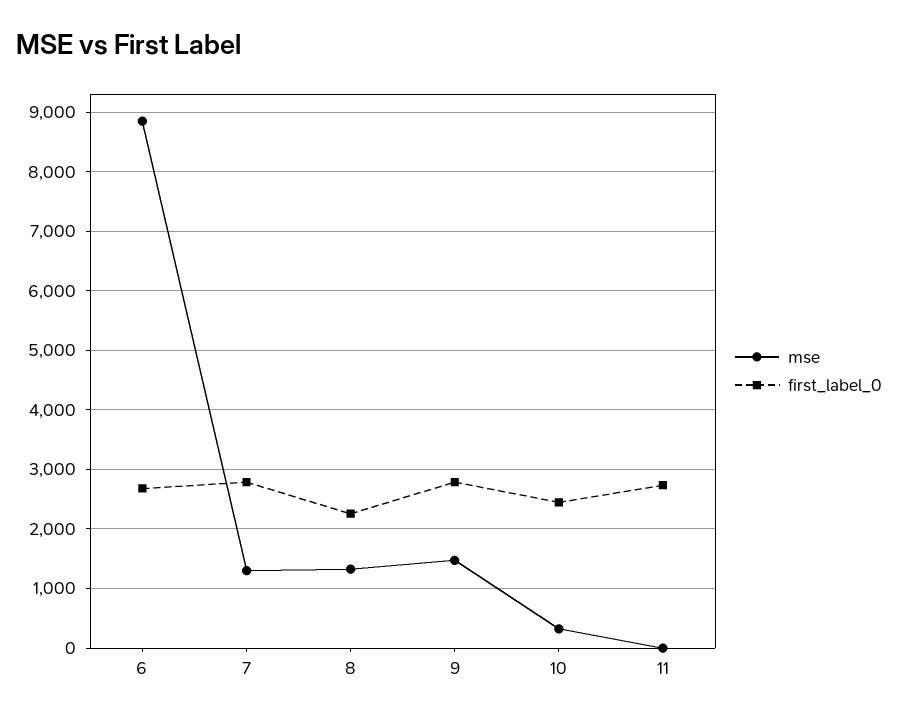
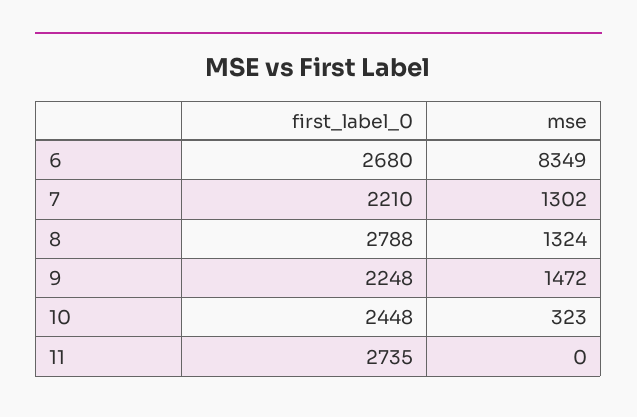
  {
    "mse": {
-     "6": 8800,
+     "6": 8349,
      "7": 1302,
      "8": 1324,
      "9": 1472,
      "10": 323,
      "11": 0
    },
    "first_label_0": {
      "6": 2680,
-     "7": 2800,
+     "7": 2210,
-     "8": 2200,
+     "8": 2788,
-     "9": 2800,
+     "9": 2248,
      "10": 2448,
      "11": 2735
    }
  }

